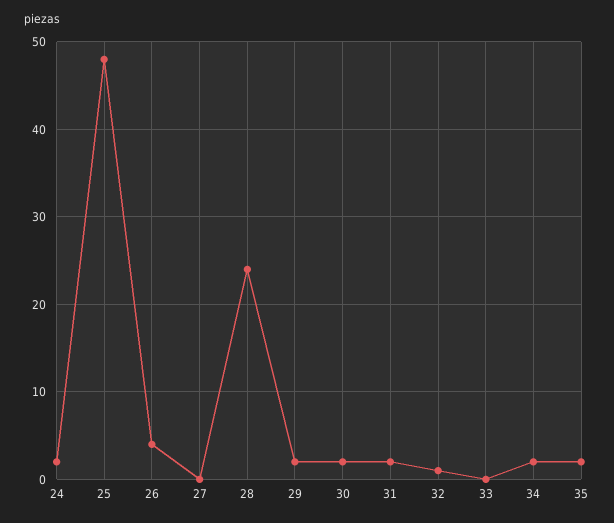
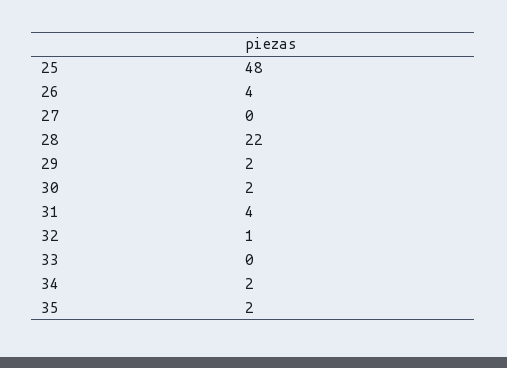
  {
-   "24": 2,
    "25": 48,
    "26": 4,
    "27": 0,
-   "28": 24,
+   "28": 22,
    "29": 2,
    "30": 2,
-   "31": 2,
+   "31": 4,
    "32": 1,
    "33": 0,
    "34": 2,
    "35": 2
  }

